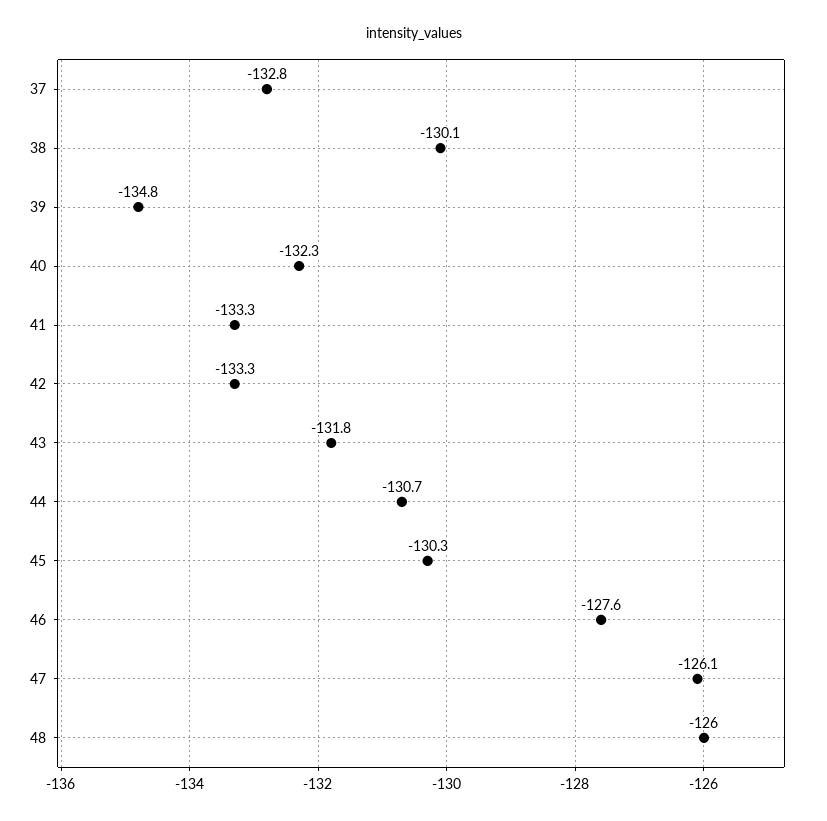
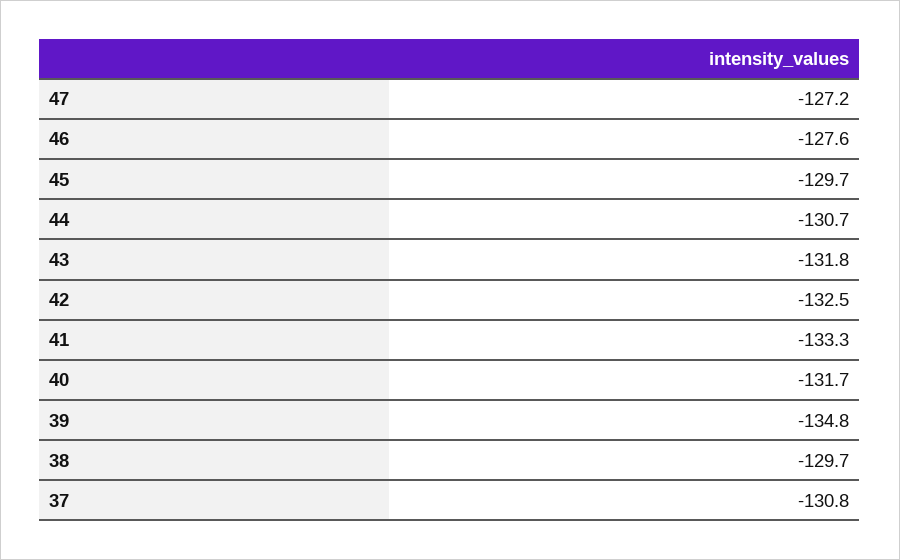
  {
-   "37": -132.8,
+   "37": -130.8,
-   "38": -130.1,
+   "38": -129.7,
    "39": -134.8,
-   "40": -132.3,
+   "40": -131.7,
    "41": -133.3,
-   "42": -133.3,
+   "42": -132.5,
    "43": -131.8,
    "44": -130.7,
-   "45": -130.3,
+   "45": -129.7,
    "46": -127.6,
-   "47": -126.1,
+   "47": -127.2
-   "48": -126
  }

